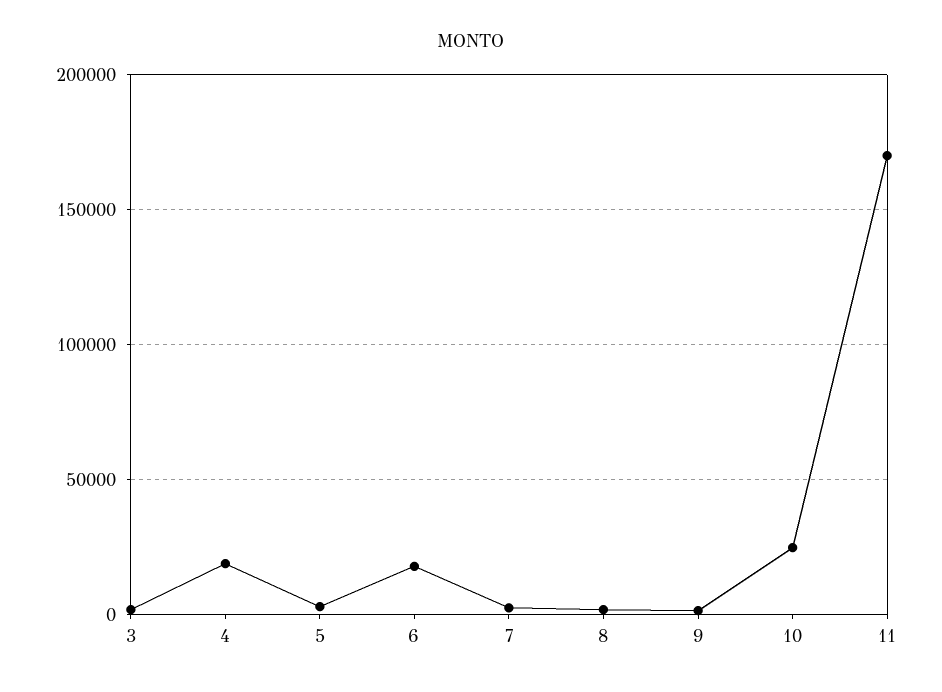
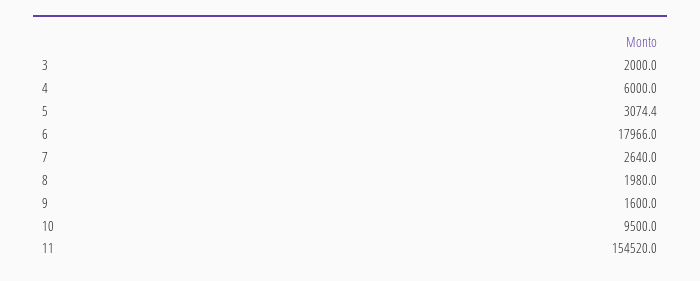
  {
    "3": 2000,
-   "4": 20000,
+   "4": 6000,
    "5": 3074.4,
    "6": 17966,
    "7": 2640,
    "8": 1980,
    "9": 1600,
-   "10": 25000,
+   "10": 9500,
-   "11": 170000
+   "11": 154520
  }

